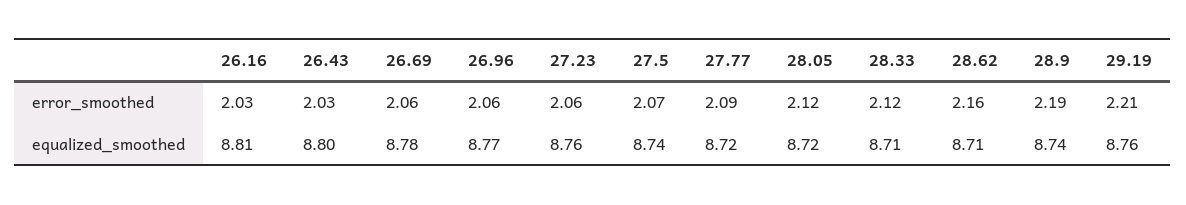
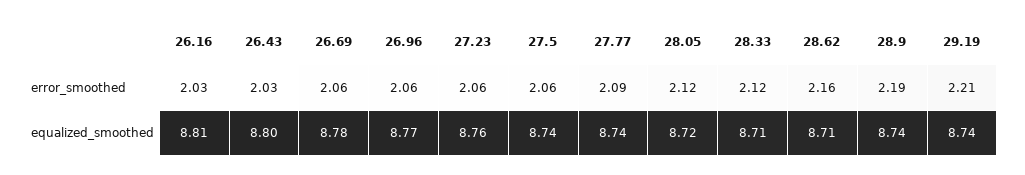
  {
    "26.16": {
      "error_smoothed": 2.03,
      "equalized_smoothed": 8.81
    },
    "26.43": {
      "error_smoothed": 2.03,
      "equalized_smoothed": 8.8
    },
    "26.69": {
      "error_smoothed": 2.06,
      "equalized_smoothed": 8.78
    },
    "26.96": {
      "error_smoothed": 2.06,
      "equalized_smoothed": 8.77
    },
    "27.23": {
      "error_smoothed": 2.06,
      "equalized_smoothed": 8.76
    },
    "27.5": {
-     "error_smoothed": 2.07,
+     "error_smoothed": 2.06,
      "equalized_smoothed": 8.74
    },
    "27.77": {
      "error_smoothed": 2.09,
-     "equalized_smoothed": 8.72
+     "equalized_smoothed": 8.74
    },
    "28.05": {
      "error_smoothed": 2.12,
      "equalized_smoothed": 8.72
    },
    "28.33": {
      "error_smoothed": 2.12,
      "equalized_smoothed": 8.71
    },
    "28.62": {
      "error_smoothed": 2.16,
      "equalized_smoothed": 8.71
    },
    "28.9": {
      "error_smoothed": 2.19,
      "equalized_smoothed": 8.74
    },
    "29.19": {
      "error_smoothed": 2.21,
-     "equalized_smoothed": 8.76
+     "equalized_smoothed": 8.74
    }
  }

